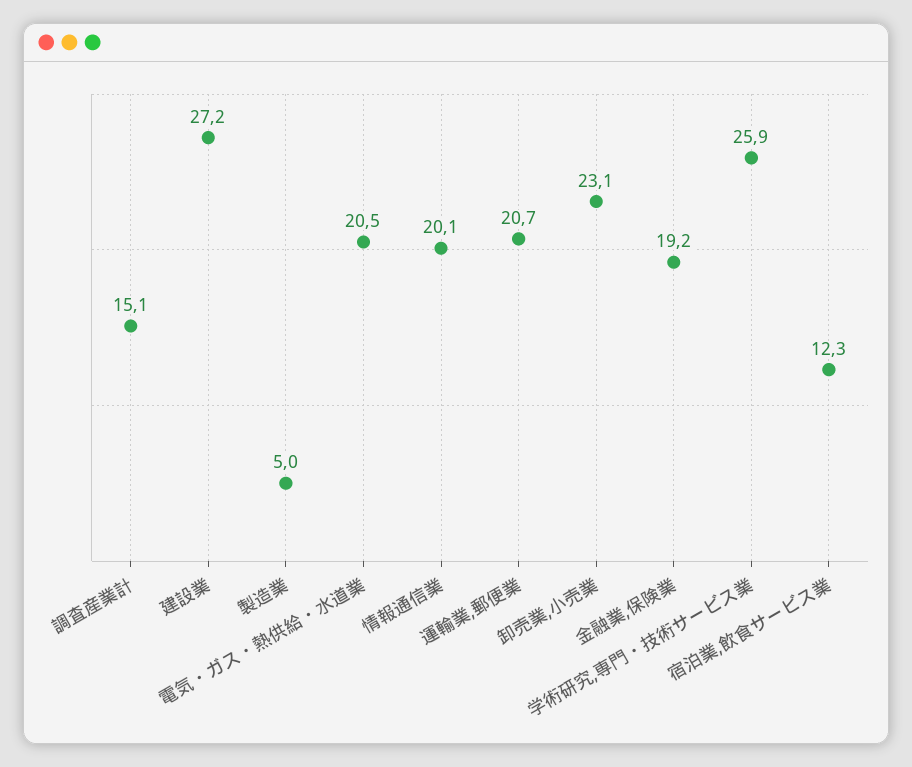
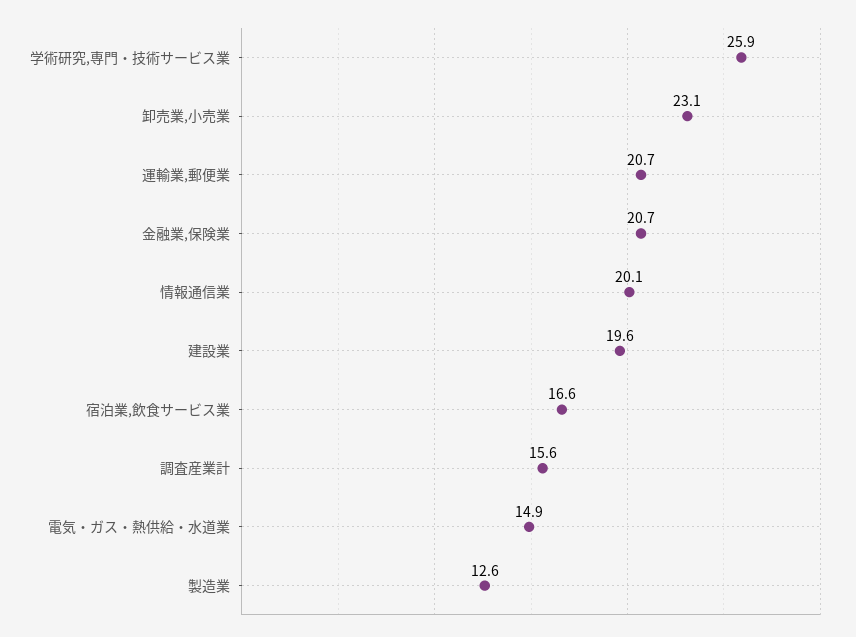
  {
-   "調査産業計": 15.1,
+   "調査産業計": 15.6,
-   "建設業": 27.2,
+   "建設業": 19.6,
-   "製造業": 5,
+   "製造業": 12.6,
-   "電気・ガス・熱供給・水道業": 20.5,
+   "電気・ガス・熱供給・水道業": 14.9,
    "情報通信業": 20.1,
    "運輸業,郵便業": 20.7,
    "卸売業,小売業": 23.1,
-   "金融業,保険業": 19.2,
+   "金融業,保険業": 20.7,
    "学術研究,専門・技術サービス業": 25.9,
-   "宿泊業,飲食サービス業": 12.3
+   "宿泊業,飲食サービス業": 16.6
  }

